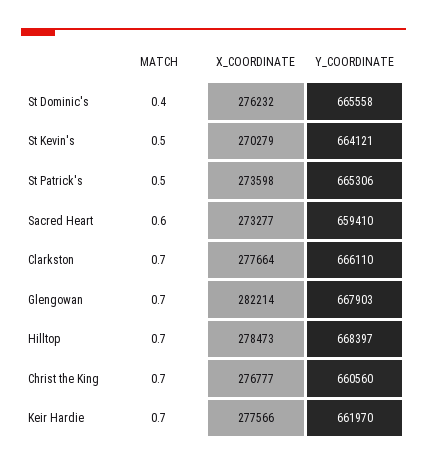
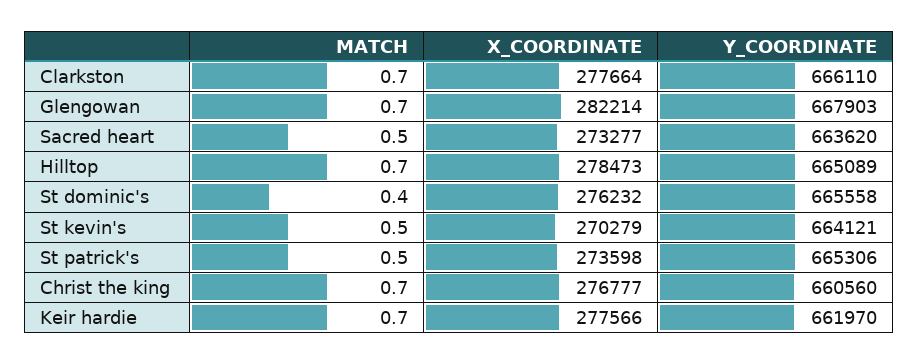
  {
    "MATCH": {
      "St Dominic's": 0.4,
      "St Kevin's": 0.5,
      "St Patrick's": 0.5,
-     "Sacred Heart": 0.6,
+     "Sacred Heart": 0.5,
      "Clarkston": 0.7,
      "Glengowan": 0.7,
      "Hilltop": 0.7,
      "Christ the King": 0.7,
      "Keir Hardie": 0.7
    },
    "X_COORDINATE": {
      "St Dominic's": 276232,
      "St Kevin's": 270279,
      "St Patrick's": 273598,
      "Sacred Heart": 273277,
      "Clarkston": 277664,
      "Glengowan": 282214,
      "Hilltop": 278473,
      "Christ the King": 276777,
      "Keir Hardie": 277566
    },
    "Y_COORDINATE": {
      "St Dominic's": 665558,
      "St Kevin's": 664121,
      "St Patrick's": 665306,
-     "Sacred Heart": 659410,
+     "Sacred Heart": 663620,
      "Clarkston": 666110,
      "Glengowan": 667903,
-     "Hilltop": 668397,
+     "Hilltop": 665089,
      "Christ the King": 660560,
      "Keir Hardie": 661970
    }
  }

